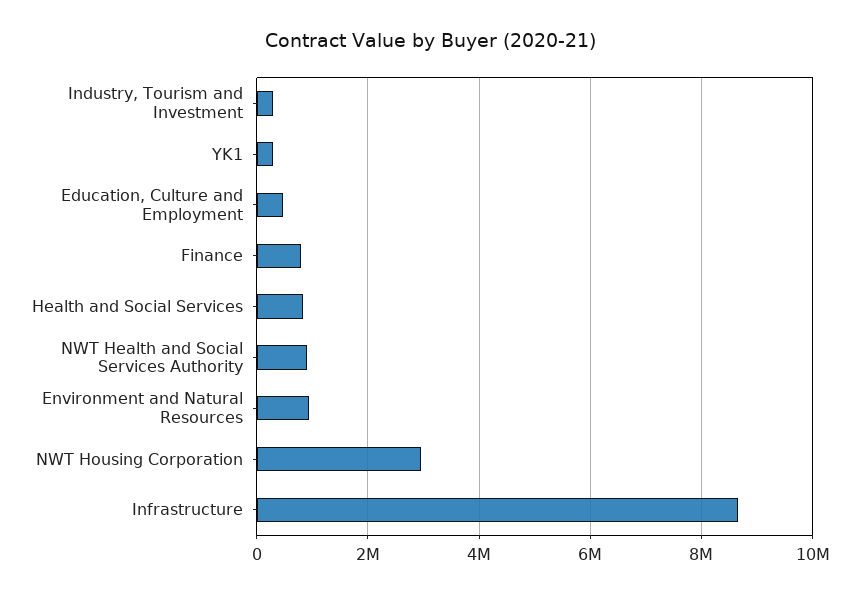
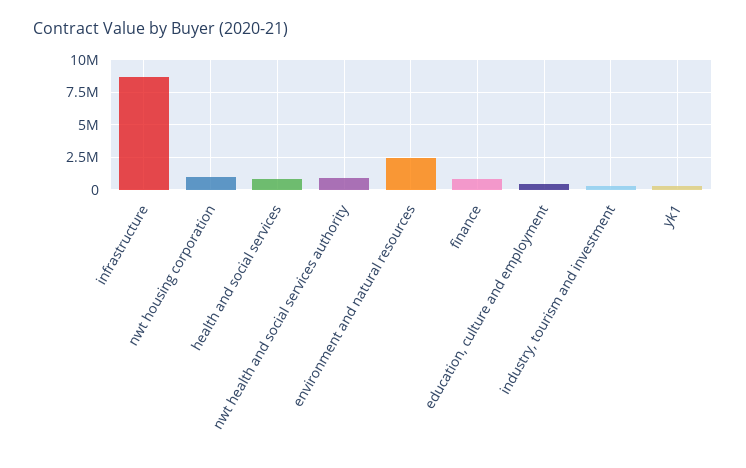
  {
    "Industry, Tourism and Investment": 200000,
    "YK1": 400000,
    "Education, Culture and Employment": 400000,
    "Finance": 800000,
    "Health and Social Services": 800000,
    "NWT Health and Social Services Authority": 1000000,
-   "Environment and Natural Resources": 1000000,
+   "Environment and Natural Resources": 2500000,
-   "NWT Housing Corporation": 3000000,
+   "NWT Housing Corporation": 1000000,
    "Infrastructure": 8600000
  }

